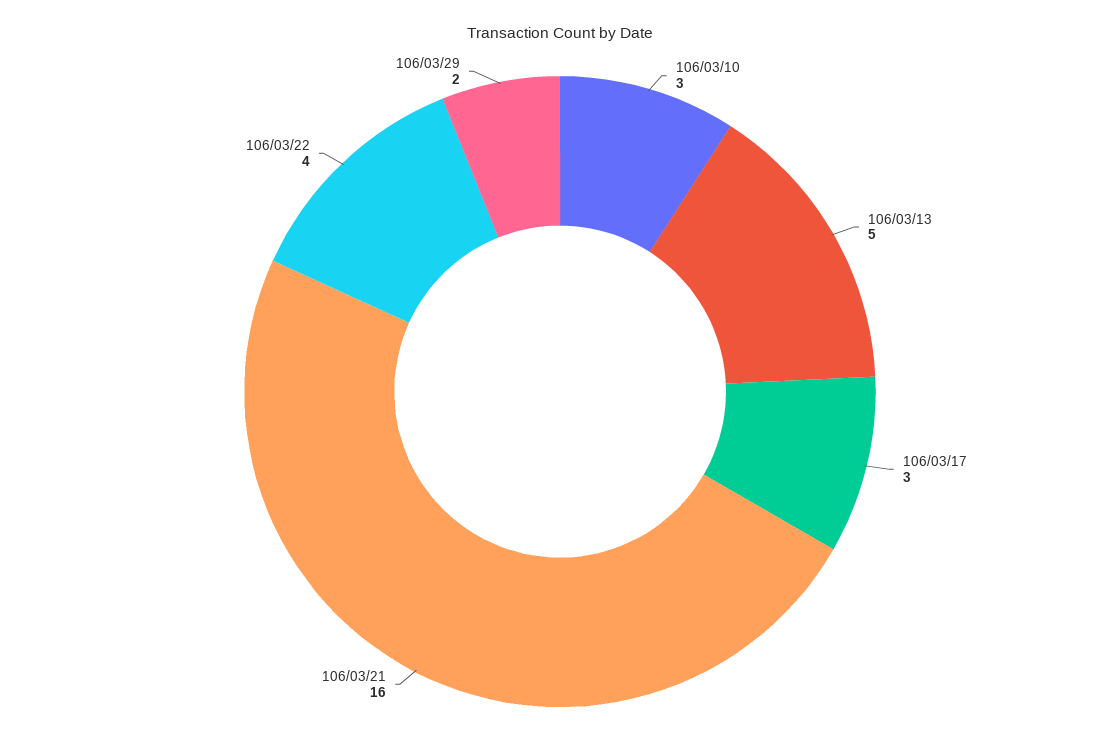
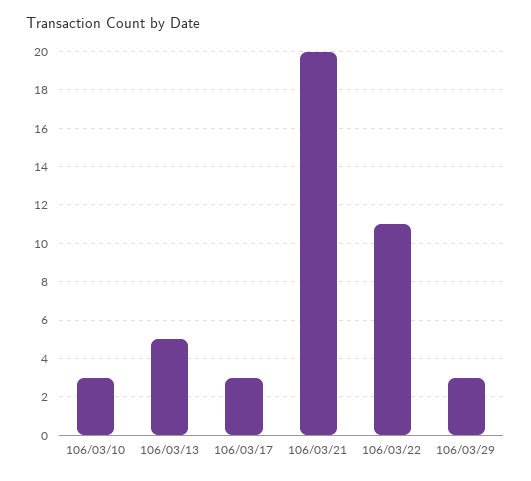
  {
    "106/03/10": 3,
    "106/03/13": 5,
    "106/03/17": 3,
-   "106/03/21": 16,
+   "106/03/21": 20,
-   "106/03/22": 4,
+   "106/03/22": 11,
-   "106/03/29": 2
+   "106/03/29": 3
  }

